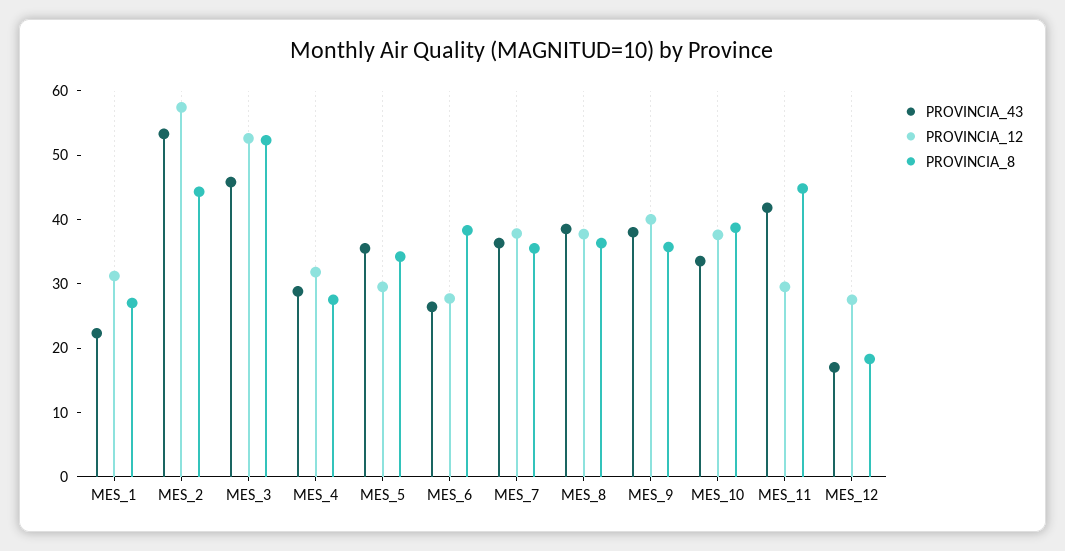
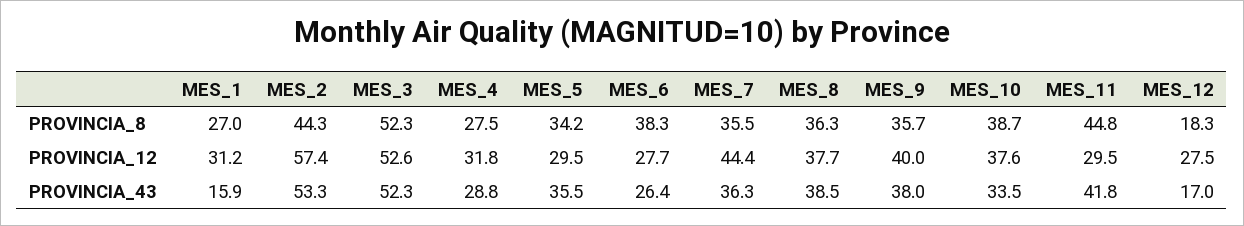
  {
    "PROVINCIA_43": {
-     "MES_1": 22,
+     "MES_1": 15.9,
      "MES_2": 53.3,
-     "MES_3": 46,
+     "MES_3": 52.3,
      "MES_4": 28.8,
      "MES_5": 35.5,
      "MES_6": 26.4,
      "MES_7": 36.3,
      "MES_8": 38.5,
      "MES_9": 38,
      "MES_10": 33.5,
      "MES_11": 41.8,
      "MES_12": 17
    },
    "PROVINCIA_12": {
      "MES_1": 31.2,
      "MES_2": 57.4,
      "MES_3": 52.6,
      "MES_4": 31.8,
      "MES_5": 29.5,
      "MES_6": 27.7,
-     "MES_7": 38,
+     "MES_7": 44.4,
      "MES_8": 37.7,
      "MES_9": 40,
      "MES_10": 37.6,
      "MES_11": 29.5,
      "MES_12": 27.5
    },
    "PROVINCIA_8": {
      "MES_1": 27,
      "MES_2": 44.3,
      "MES_3": 52.3,
      "MES_4": 27.5,
      "MES_5": 34.2,
      "MES_6": 38.3,
      "MES_7": 35.5,
      "MES_8": 36.3,
      "MES_9": 35.7,
      "MES_10": 38.7,
      "MES_11": 44.8,
      "MES_12": 18.3
    }
  }

